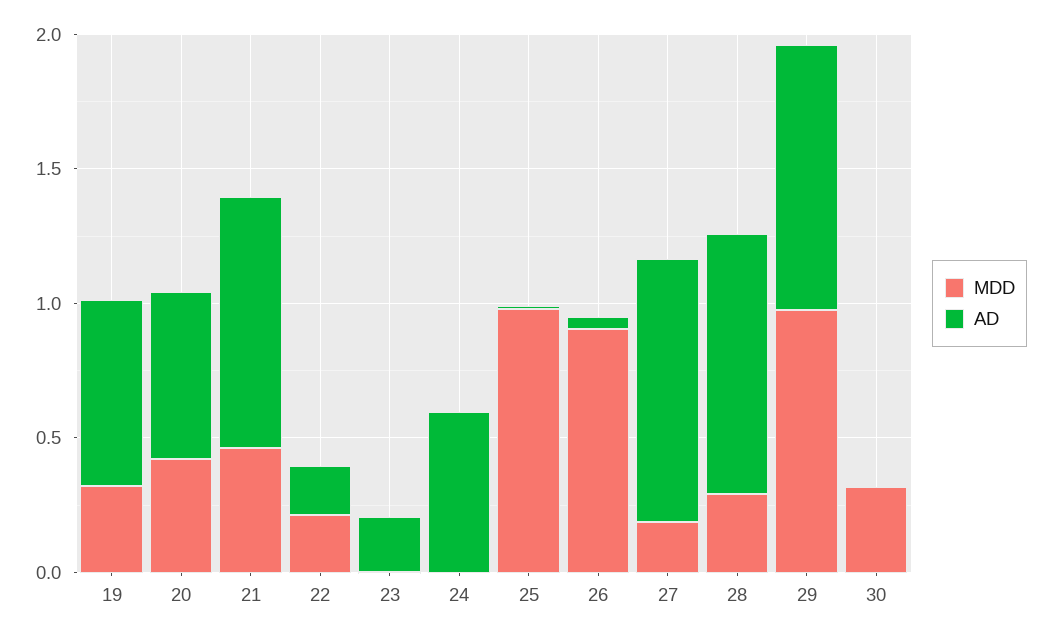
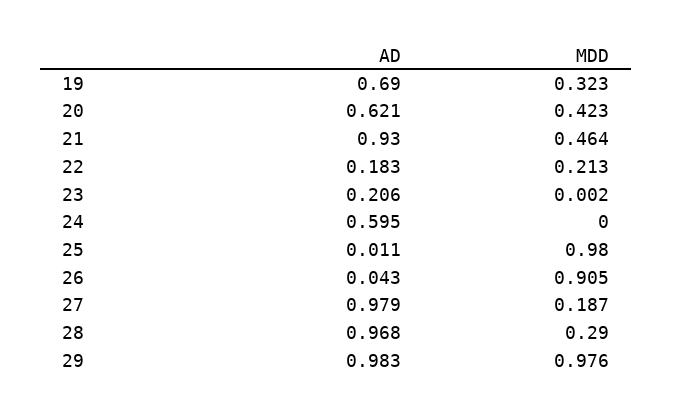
  {
    "MDD": {
      "19": 0.323,
      "20": 0.423,
      "21": 0.464,
      "22": 0.213,
      "23": 0.002,
      "24": 0,
      "25": 0.98,
      "26": 0.905,
      "27": 0.187,
      "28": 0.29,
-     "29": 0.976,
+     "29": 0.976
-     "30": 0.3
    },
    "AD": {
      "19": 0.69,
      "20": 0.621,
      "21": 0.93,
      "22": 0.183,
      "23": 0.206,
      "24": 0.595,
      "25": 0.011,
      "26": 0.043,
      "27": 0.979,
      "28": 0.968,
-     "29": 0.983,
+     "29": 0.983
-     "30": 0
    }
  }

